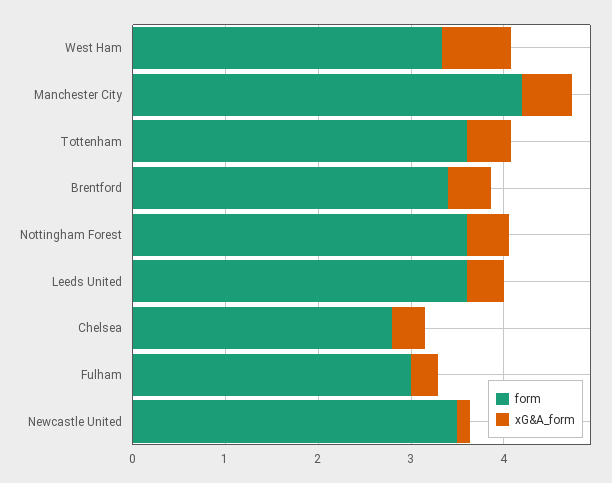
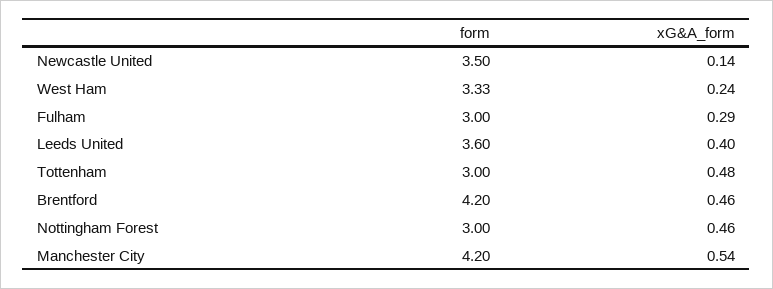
  {
    "form": {
      "West Ham": 3.33,
      "Manchester City": 4.2,
-     "Tottenham": 3.6,
+     "Tottenham": 3,
-     "Brentford": 3.4,
+     "Brentford": 4.2,
-     "Nottingham Forest": 3.6,
+     "Nottingham Forest": 3,
      "Leeds United": 3.6,
-     "Chelsea": 2.8,
      "Fulham": 3,
      "Newcastle United": 3.5
    },
    "xG&A_form": {
-     "West Ham": 0.8,
+     "West Ham": 0.24,
      "Manchester City": 0.54,
      "Tottenham": 0.48,
      "Brentford": 0.46,
      "Nottingham Forest": 0.46,
      "Leeds United": 0.4,
-     "Chelsea": 0.4,
      "Fulham": 0.29,
      "Newcastle United": 0.14
    }
  }

